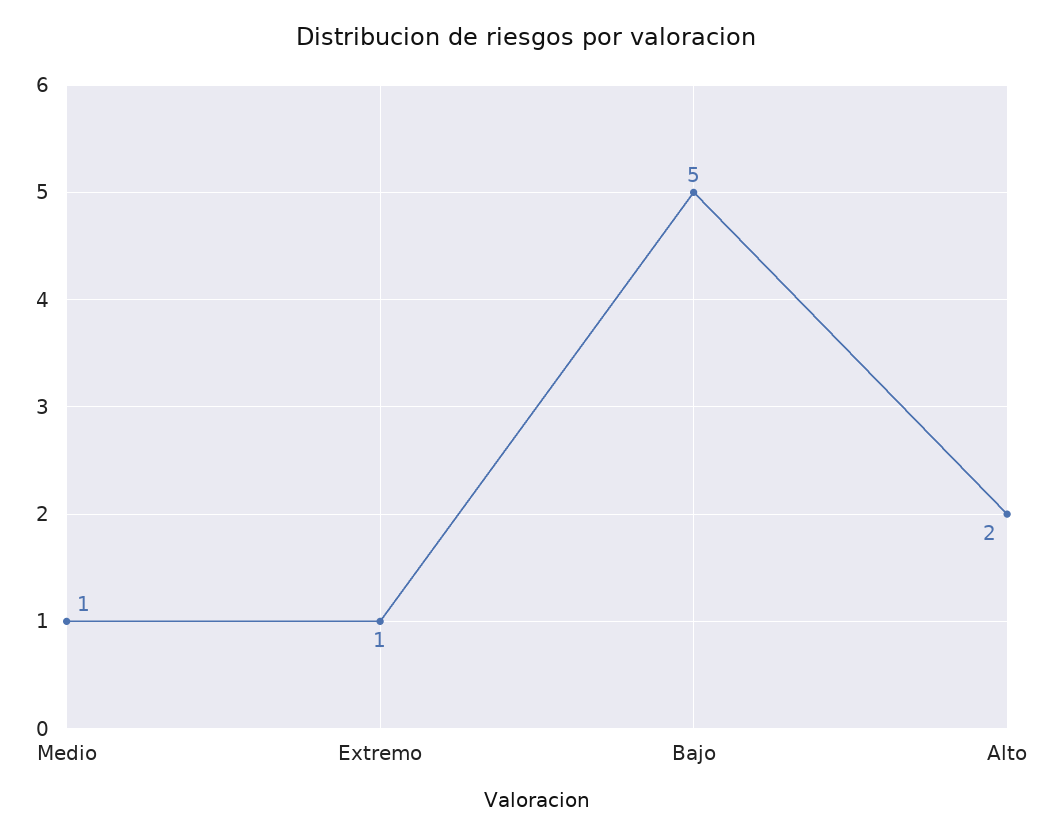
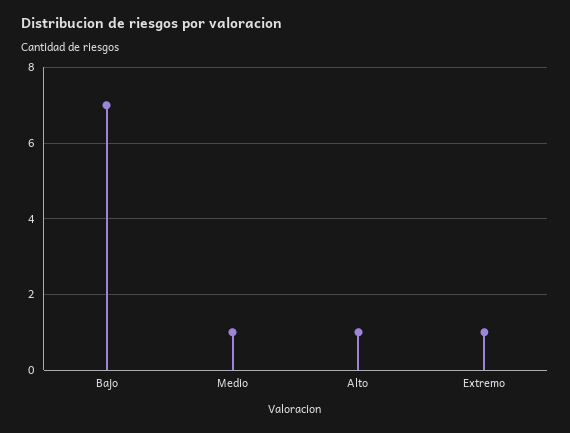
  {
    "Medio": 1,
    "Extremo": 1,
-   "Bajo": 5,
+   "Bajo": 7,
-   "Alto": 2
+   "Alto": 1
  }

